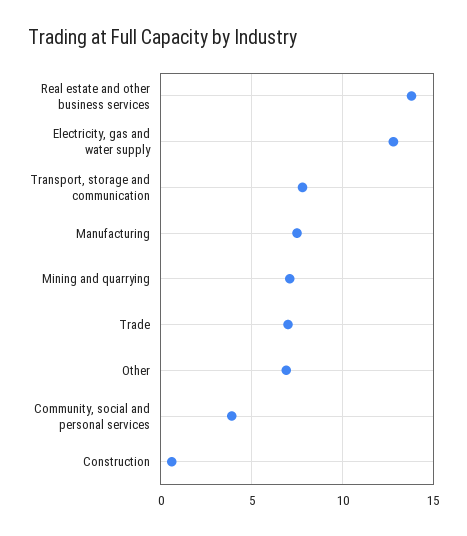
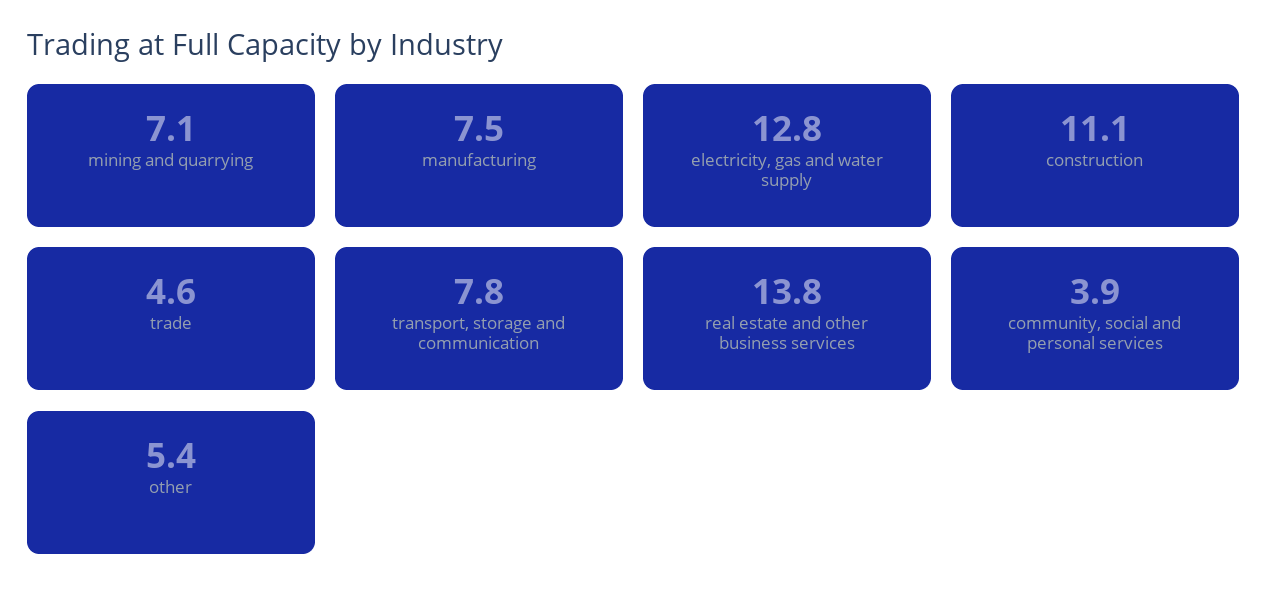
  {
    "Real estate and other business services": 13.8,
    "Electricity, gas and water supply": 12.8,
    "Transport, storage and communication": 7.8,
    "Manufacturing": 7.5,
    "Mining and quarrying": 7.1,
-   "Trade": 7,
+   "Trade": 4.6,
-   "Other": 7,
+   "Other": 5.4,
    "Community, social and personal services": 3.9,
-   "Construction": 0.5
+   "Construction": 11.1
  }

